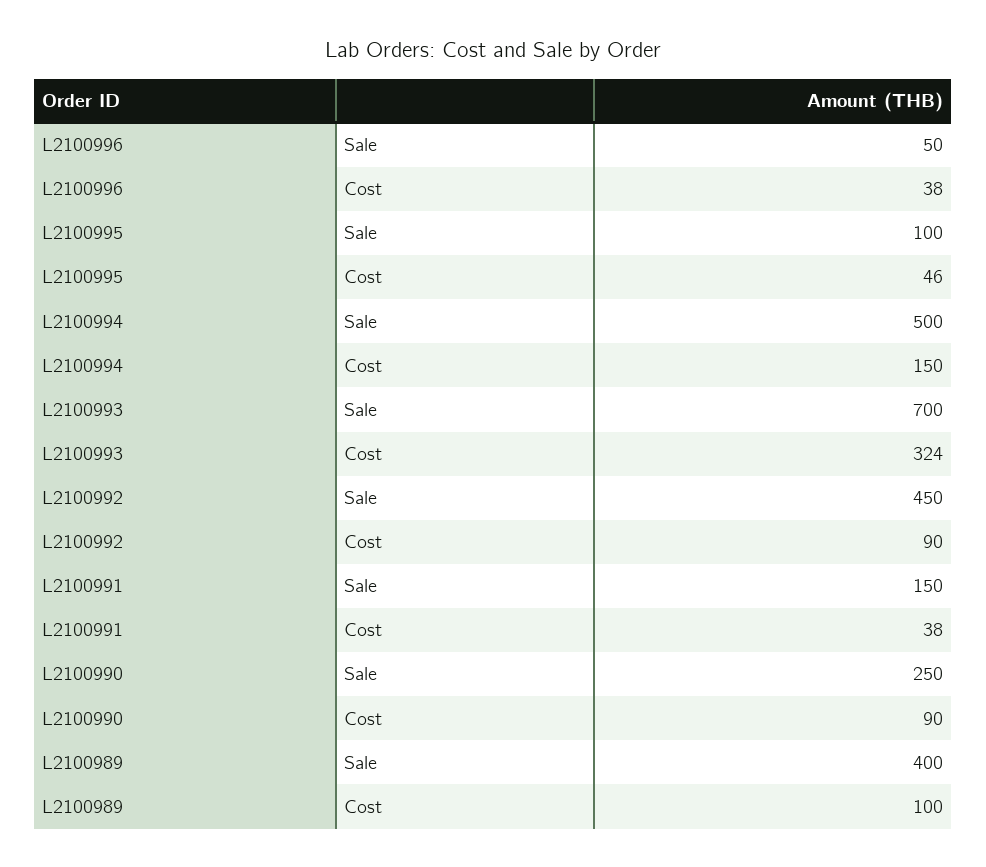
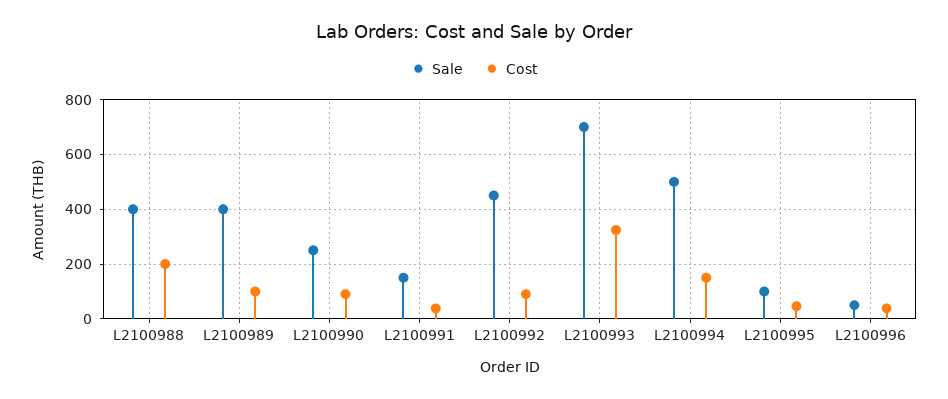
  {
    "Sale": {
      "L2100996": 50,
      "L2100995": 100,
      "L2100994": 500,
      "L2100993": 700,
      "L2100992": 450,
      "L2100991": 150,
      "L2100990": 250,
-     "L2100989": 400
+     "L2100989": 400,
+     "L2100988": 400
    },
    "Cost": {
      "L2100996": 38,
      "L2100995": 46,
      "L2100994": 150,
      "L2100993": 324,
      "L2100992": 90,
      "L2100991": 38,
      "L2100990": 90,
-     "L2100989": 100
+     "L2100989": 100,
+     "L2100988": 200
    }
  }

